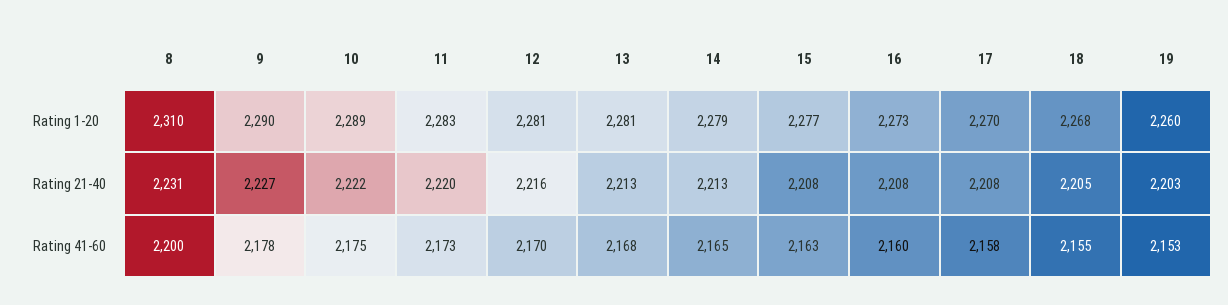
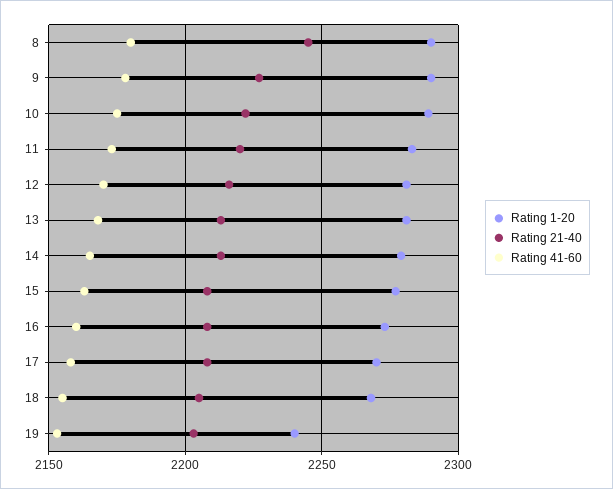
  {
    "Rating 1-20": {
-     "8": 2310,
+     "8": 2290,
      "9": 2290,
      "10": 2289,
      "11": 2283,
      "12": 2281,
      "13": 2281,
      "14": 2279,
      "15": 2277,
      "16": 2273,
      "17": 2270,
      "18": 2268,
-     "19": 2260
+     "19": 2240
    },
    "Rating 21-40": {
-     "8": 2231,
+     "8": 2245,
      "9": 2227,
      "10": 2222,
      "11": 2220,
      "12": 2216,
      "13": 2213,
      "14": 2213,
      "15": 2208,
      "16": 2208,
      "17": 2208,
      "18": 2205,
      "19": 2203
    },
    "Rating 41-60": {
-     "8": 2200,
+     "8": 2180,
      "9": 2178,
      "10": 2175,
      "11": 2173,
      "12": 2170,
      "13": 2168,
      "14": 2165,
      "15": 2163,
      "16": 2160,
      "17": 2158,
      "18": 2155,
      "19": 2153
    }
  }

